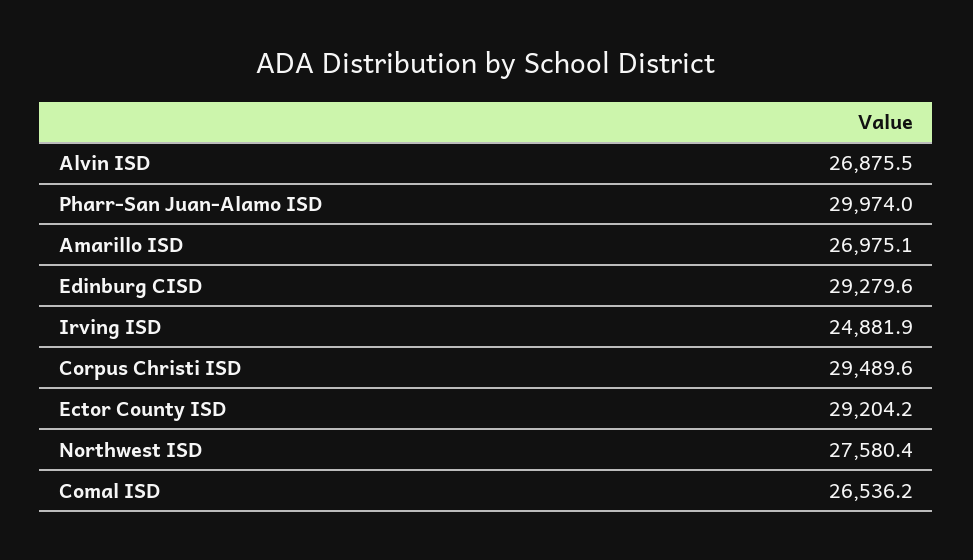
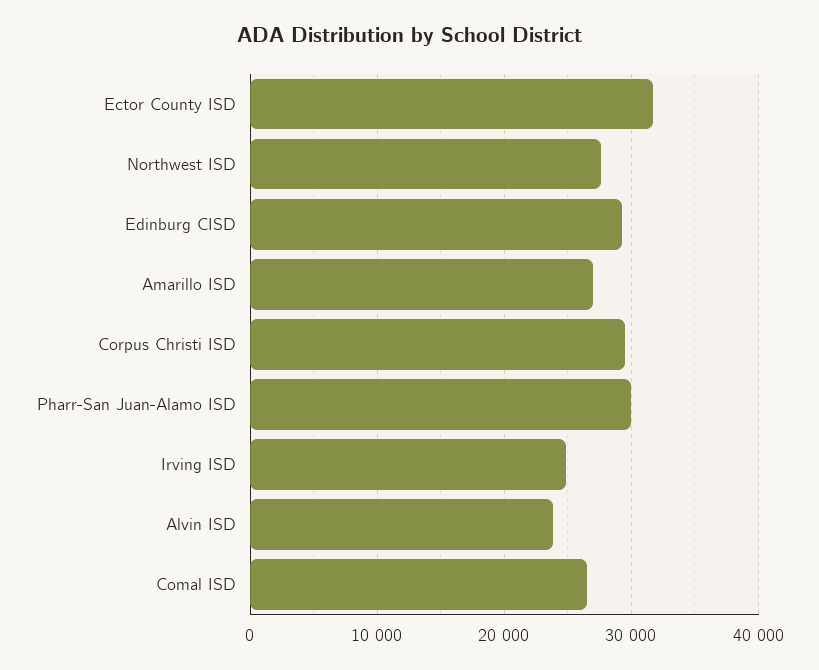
  {
-   "Alvin ISD": 26875.5,
+   "Alvin ISD": 24000,
    "Pharr-San Juan-Alamo ISD": 29974,
    "Amarillo ISD": 26975.1,
    "Edinburg CISD": 29279.6,
    "Irving ISD": 24881.9,
    "Corpus Christi ISD": 29489.6,
-   "Ector County ISD": 29204.2,
+   "Ector County ISD": 32000,
    "Northwest ISD": 27580.4,
    "Comal ISD": 26536.2
  }

